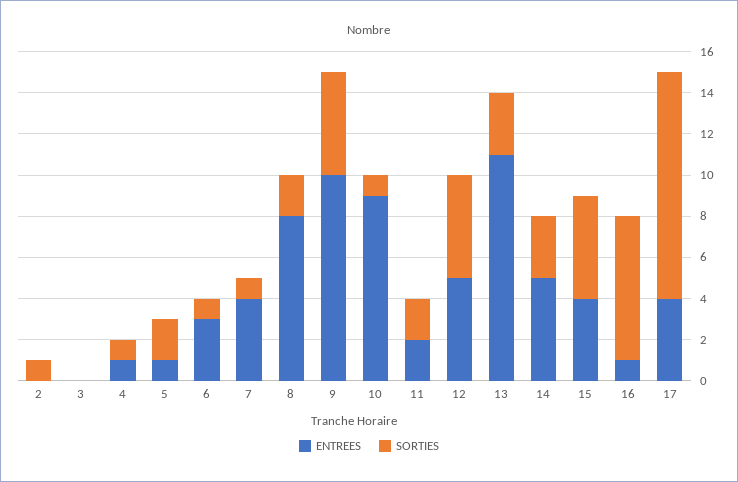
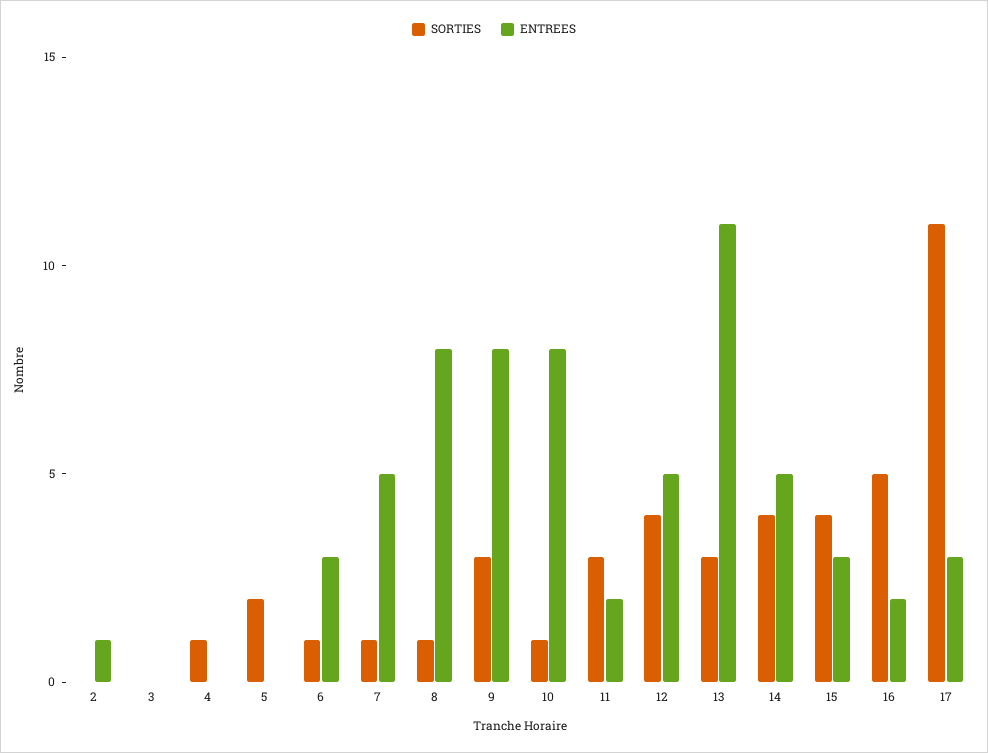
  {
    "ENTREES": {
-     "2": 0,
+     "2": 1,
      "3": 0,
-     "4": 1,
+     "4": 0,
-     "5": 1,
+     "5": 0,
      "6": 3,
-     "7": 4,
+     "7": 5,
      "8": 8,
-     "9": 10,
+     "9": 8,
-     "10": 9,
+     "10": 8,
      "11": 2,
      "12": 5,
      "13": 11,
      "14": 5,
-     "15": 4,
+     "15": 3,
-     "16": 1,
+     "16": 2,
-     "17": 4
+     "17": 3
    },
    "SORTIES": {
-     "2": 1,
+     "2": 0,
      "3": 0,
      "4": 1,
      "5": 2,
      "6": 1,
      "7": 1,
-     "8": 2,
+     "8": 1,
-     "9": 5,
+     "9": 3,
      "10": 1,
-     "11": 2,
+     "11": 3,
-     "12": 5,
+     "12": 4,
      "13": 3,
-     "14": 3,
+     "14": 4,
-     "15": 5,
+     "15": 4,
-     "16": 7,
+     "16": 5,
      "17": 11
    }
  }

